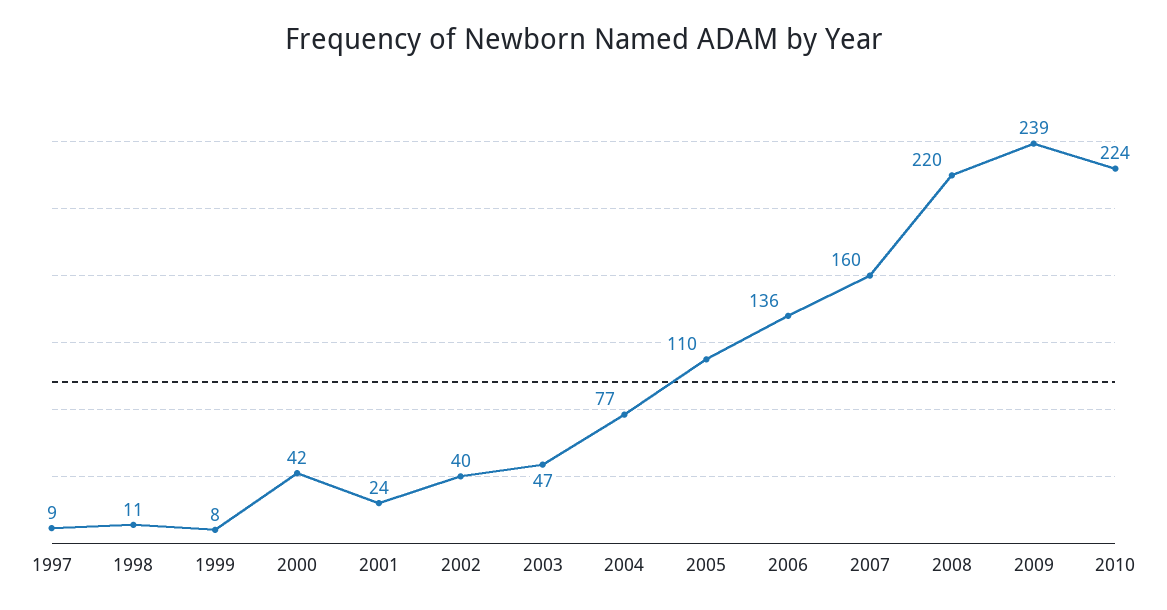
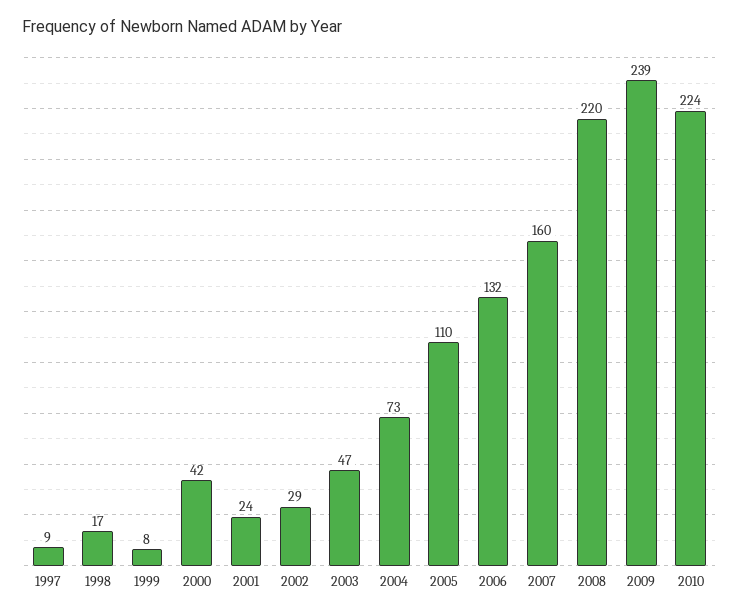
  {
    "1997": 9,
-   "1998": 11,
+   "1998": 17,
    "1999": 8,
    "2000": 42,
    "2001": 24,
-   "2002": 40,
+   "2002": 29,
    "2003": 47,
-   "2004": 77,
+   "2004": 73,
    "2005": 110,
-   "2006": 136,
+   "2006": 132,
    "2007": 160,
    "2008": 220,
    "2009": 239,
    "2010": 224
  }

